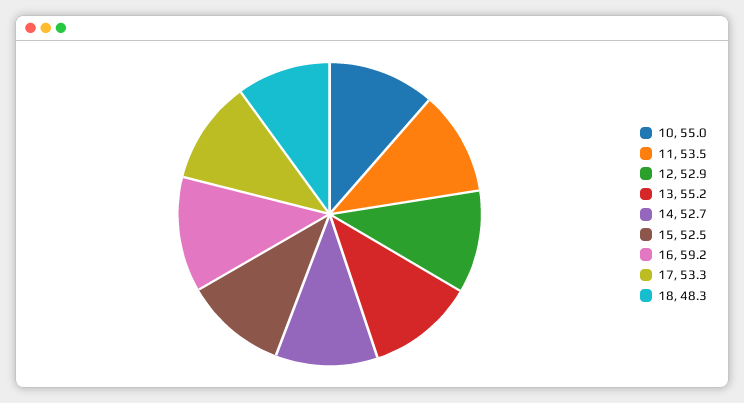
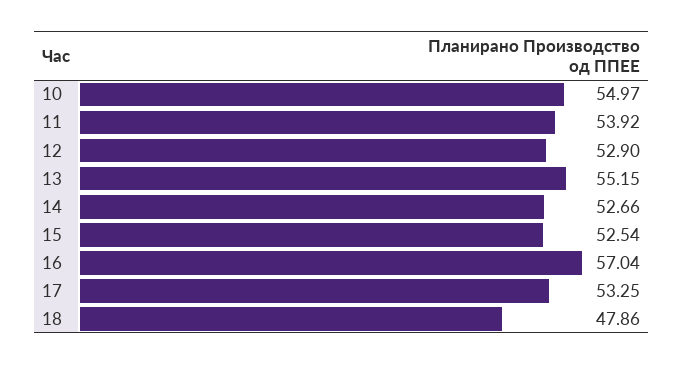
  {
    "10": 54.97,
-   "11": 53.5,
+   "11": 53.92,
    "12": 52.9,
    "13": 55.15,
    "14": 52.66,
    "15": 52.54,
-   "16": 59.2,
+   "16": 57.04,
    "17": 53.25,
-   "18": 48.3
+   "18": 47.86
  }

